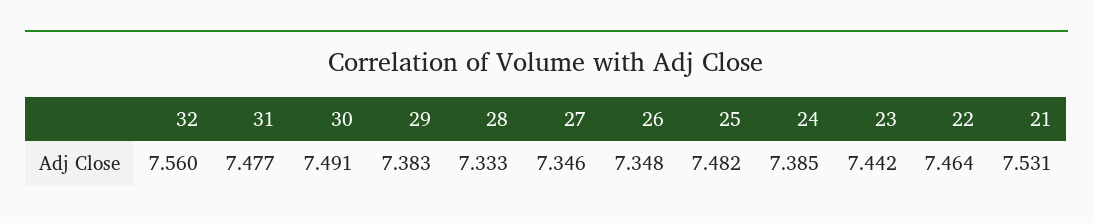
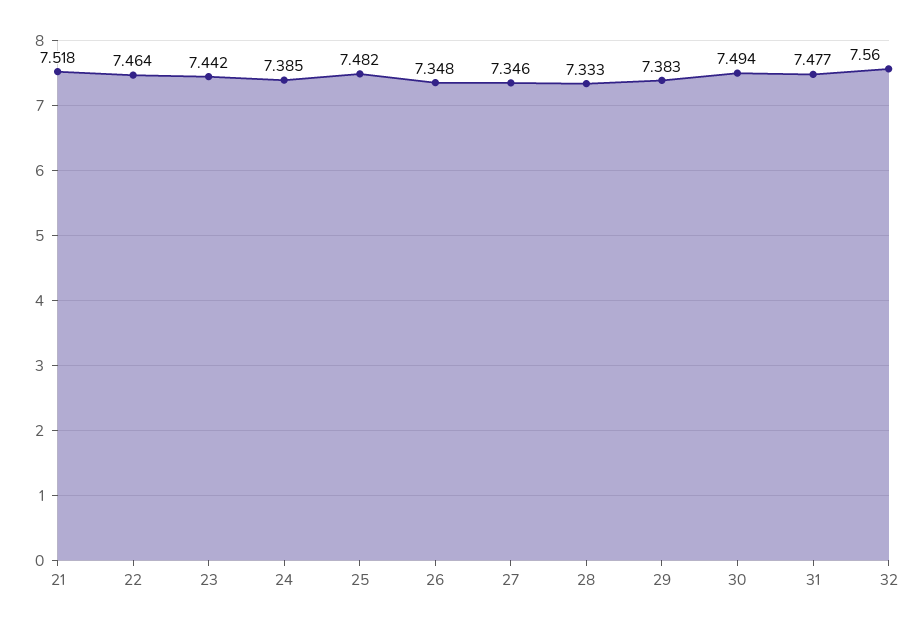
  {
    "32": 7.56,
    "31": 7.477,
-   "30": 7.491,
+   "30": 7.494,
    "29": 7.383,
    "28": 7.333,
    "27": 7.346,
    "26": 7.348,
    "25": 7.482,
    "24": 7.385,
    "23": 7.442,
    "22": 7.464,
-   "21": 7.531
+   "21": 7.518
  }

